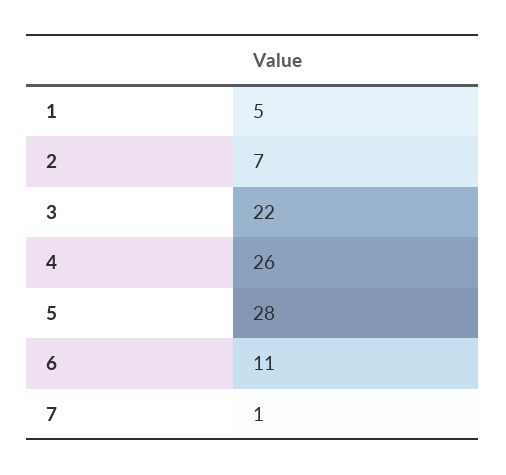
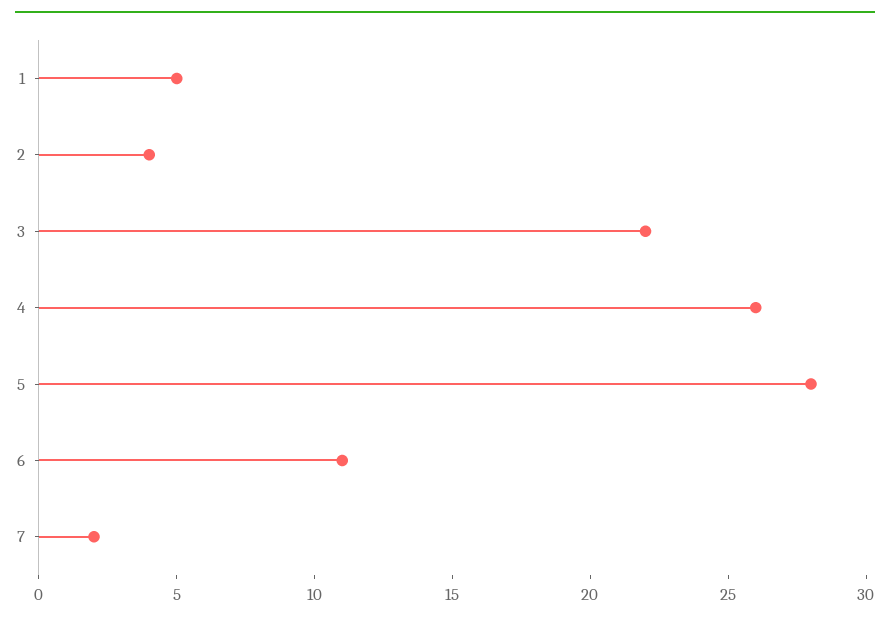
  {
    "1": 5,
-   "2": 7,
+   "2": 4,
    "3": 22,
    "4": 26,
    "5": 28,
    "6": 11,
-   "7": 1
+   "7": 2
  }

